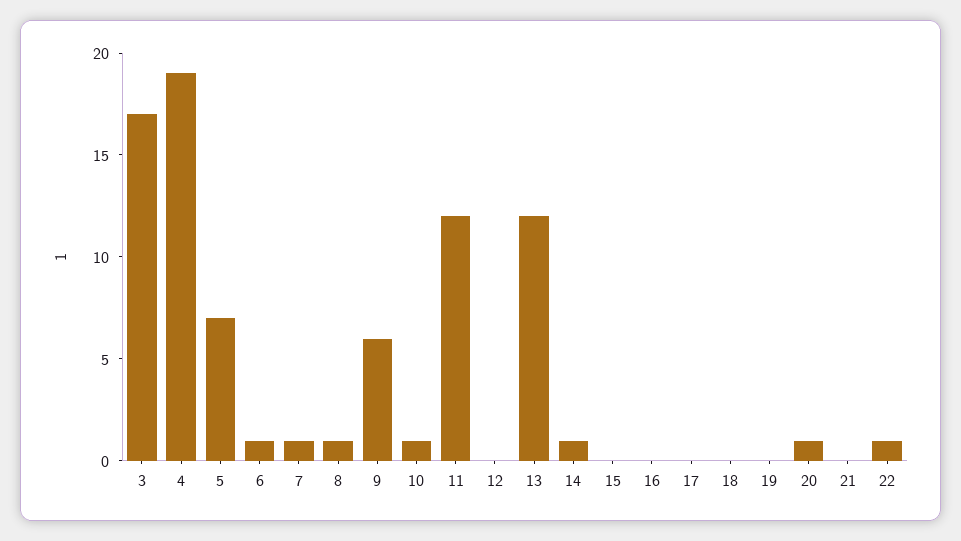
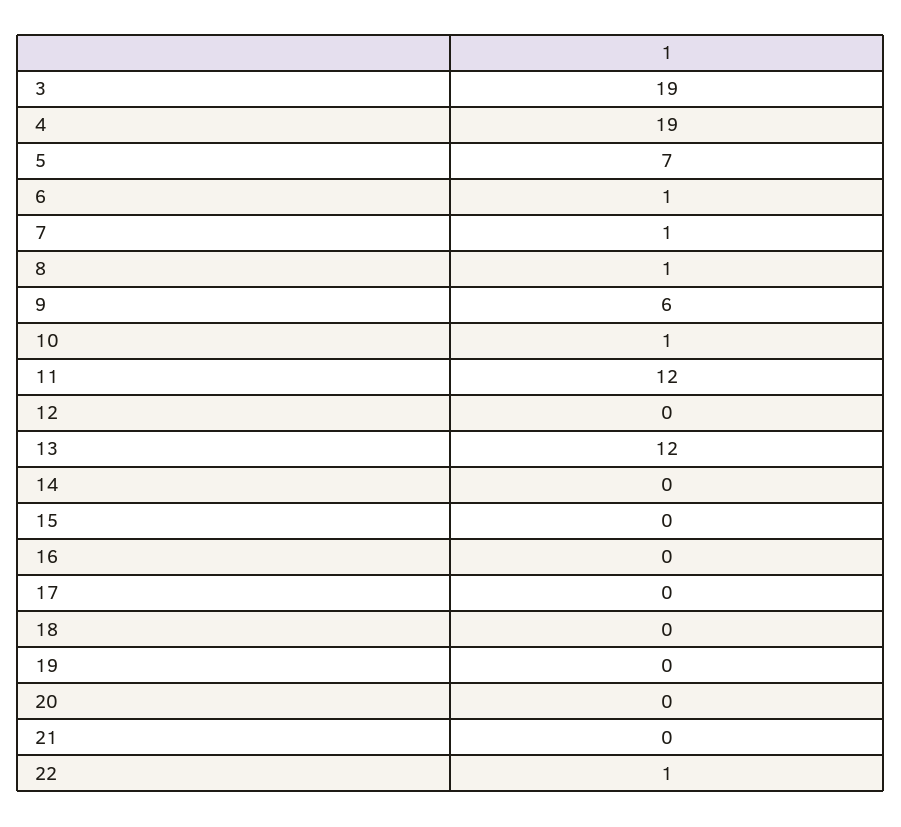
  {
-   "3": 17,
+   "3": 19,
    "4": 19,
    "5": 7,
    "6": 1,
    "7": 1,
    "8": 1,
    "9": 6,
    "10": 1,
    "11": 12,
    "12": 0,
    "13": 12,
-   "14": 1,
+   "14": 0,
    "15": 0,
    "16": 0,
    "17": 0,
    "18": 0,
    "19": 0,
-   "20": 1,
+   "20": 0,
    "21": 0,
    "22": 1
  }

